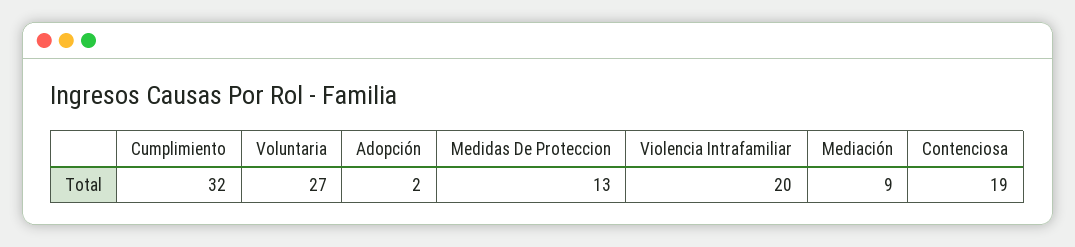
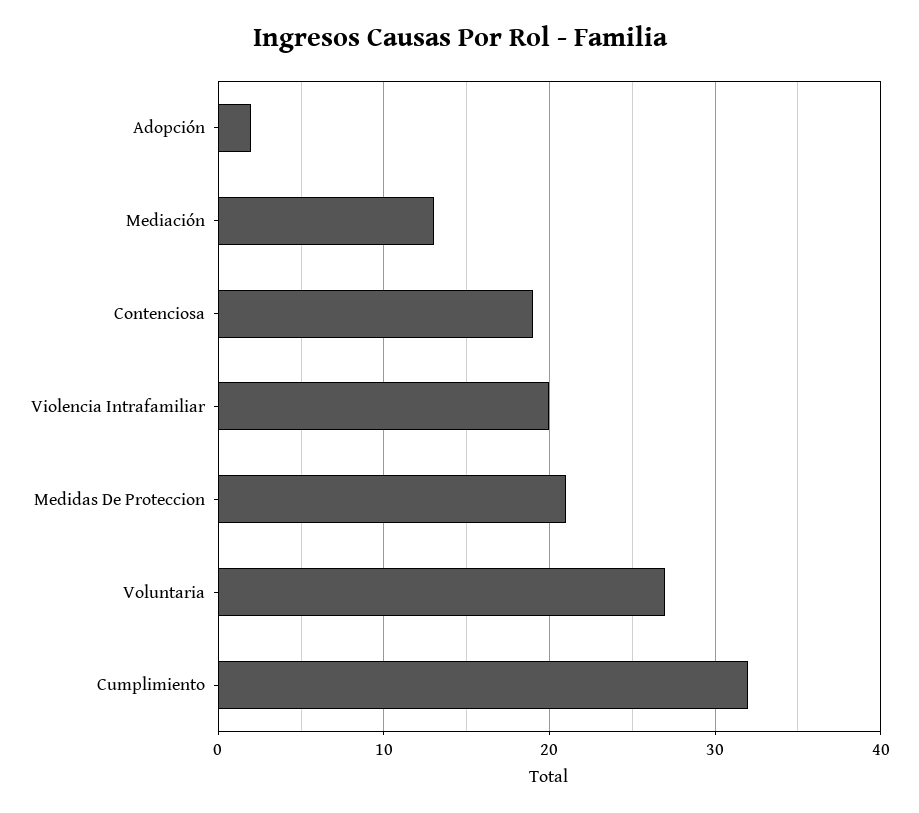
  {
    "Cumplimiento": 32,
    "Voluntaria": 27,
    "Adopción": 2,
-   "Medidas De Proteccion": 13,
+   "Medidas De Proteccion": 21,
    "Violencia Intrafamiliar": 20,
-   "Mediación": 9,
+   "Mediación": 13,
    "Contenciosa": 19
  }

